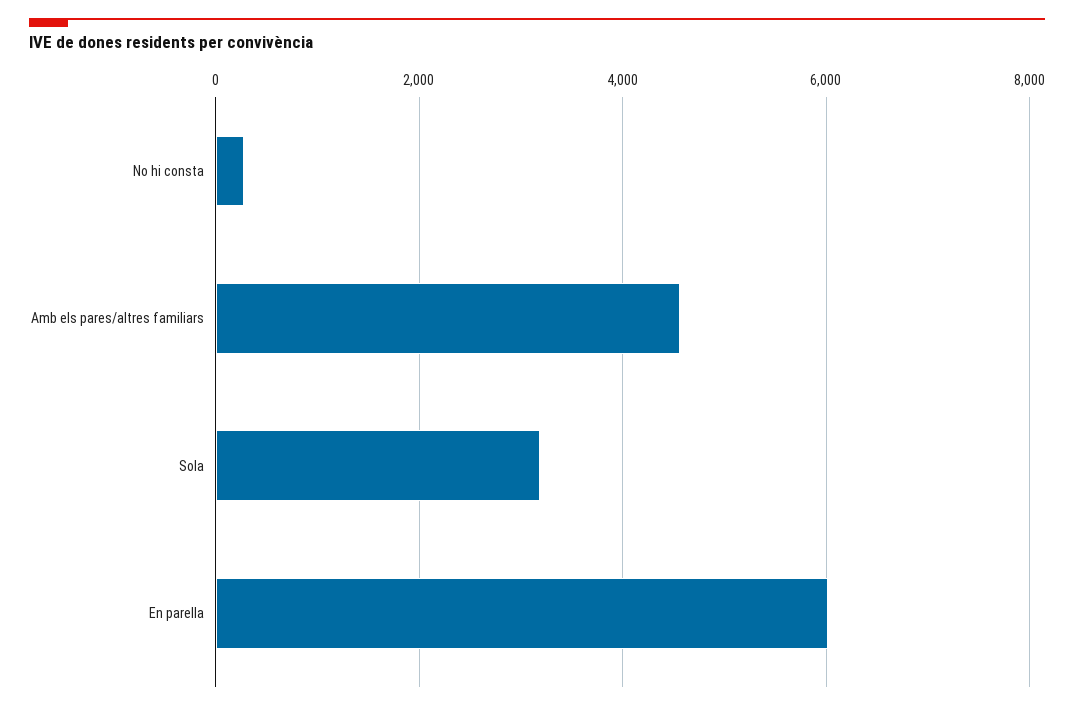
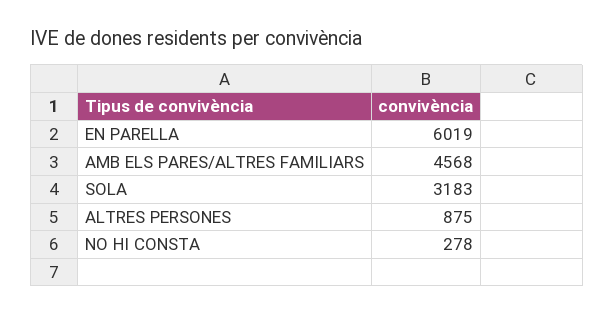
  {
    "No hi consta": 278,
    "Amb els pares/altres familiars": 4568,
    "Sola": 3183,
-   "En parella": 6019
+   "En parella": 6019,
+   "ALTRES PERSONES": 875
  }

